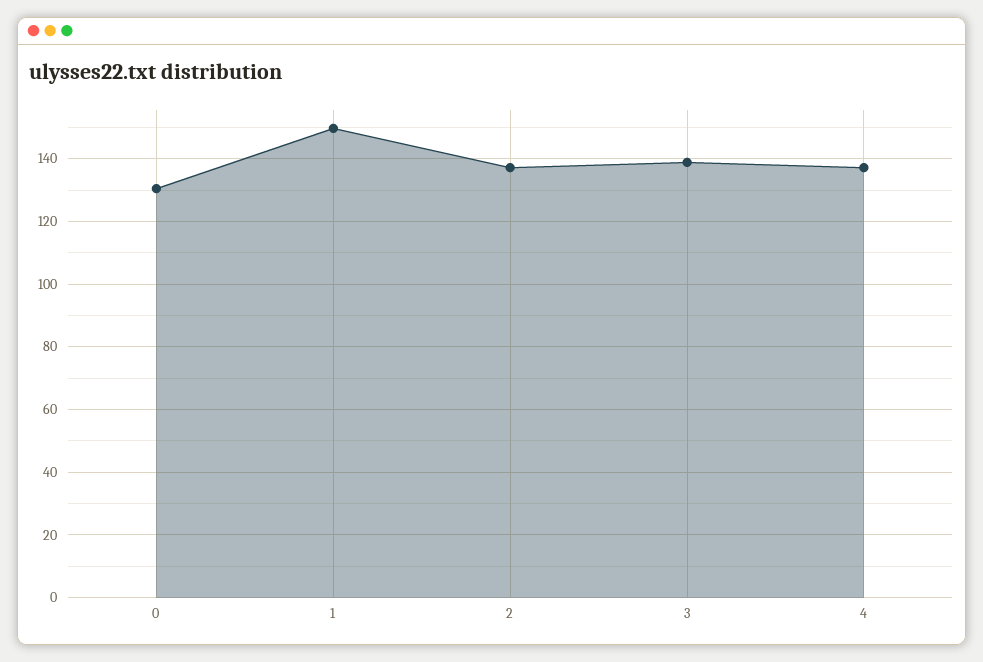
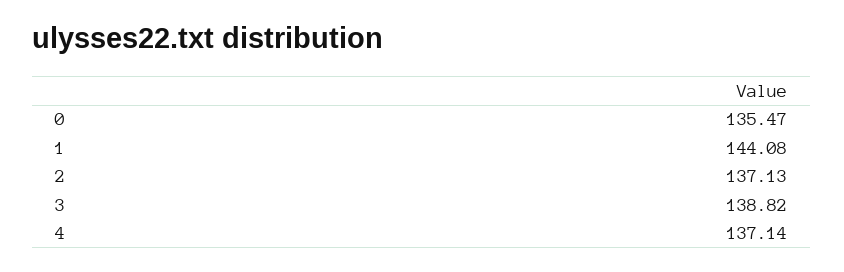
  {
-   "0": 130,
+   "0": 135.47,
-   "1": 150,
+   "1": 144.08,
    "2": 137.13,
    "3": 138.82,
    "4": 137.14
  }

